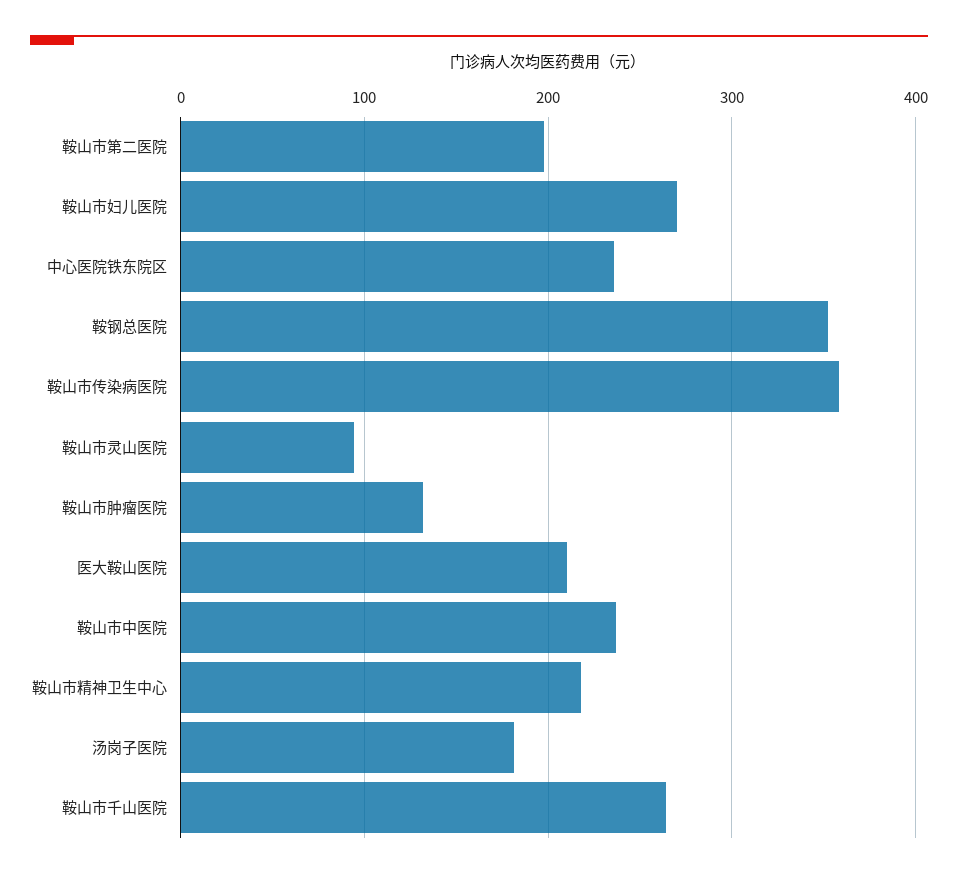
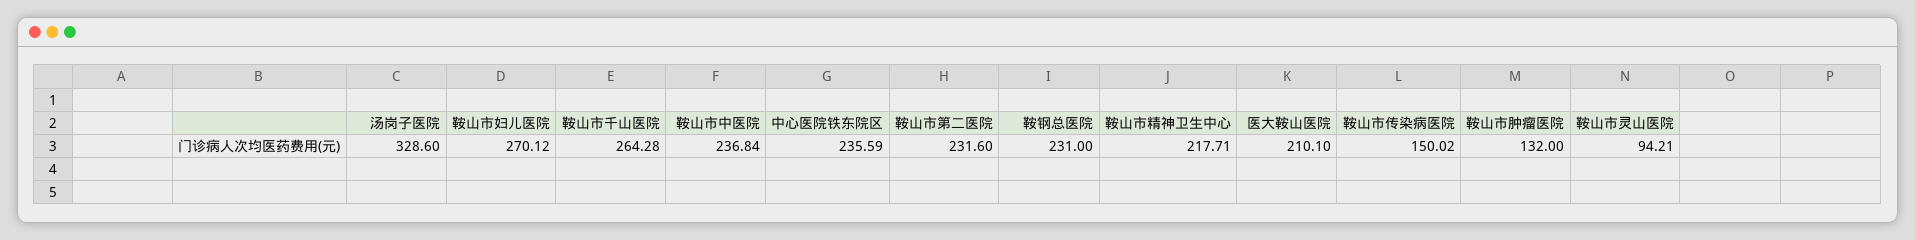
  {
-   "鞍山市第二医院": 200,
+   "鞍山市第二医院": 231.6,
    "鞍山市妇儿医院": 270.12,
    "中心医院铁东院区": 235.59,
-   "鞍钢总医院": 350,
+   "鞍钢总医院": 231,
-   "鞍山市传染病医院": 360,
+   "鞍山市传染病医院": 150.02,
    "鞍山市灵山医院": 94.21,
    "鞍山市肿瘤医院": 132,
    "医大鞍山医院": 210.1,
    "鞍山市中医院": 236.84,
    "鞍山市精神卫生中心": 217.71,
-   "汤岗子医院": 180,
+   "汤岗子医院": 328.6,
    "鞍山市千山医院": 264.28
  }

